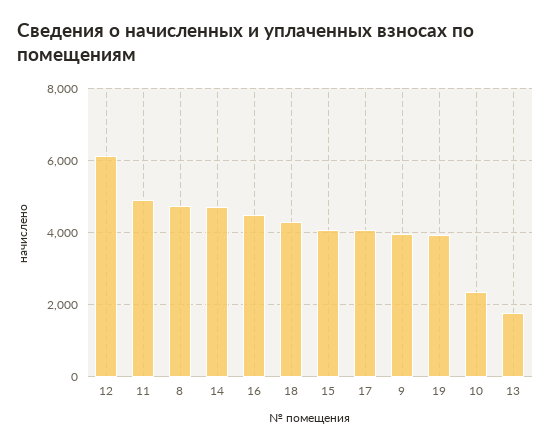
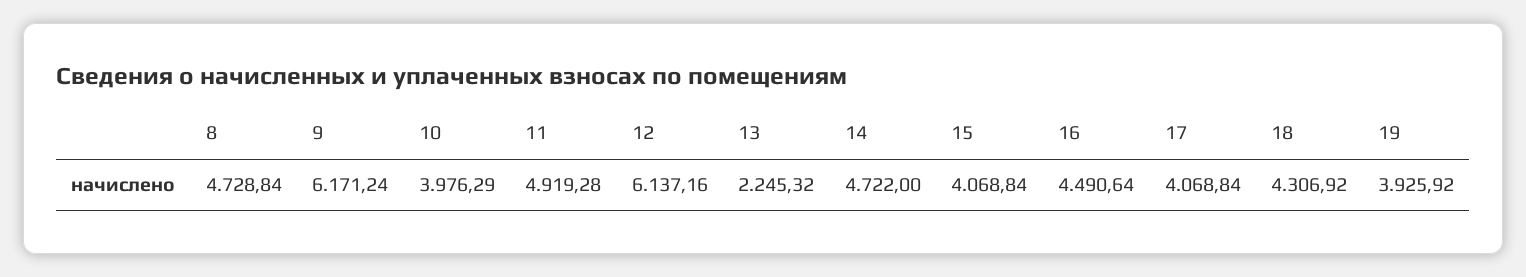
  {
    "12": 6137.16,
    "11": 4919.28,
    "8": 4728.84,
    "14": 4722,
    "16": 4490.64,
    "18": 4306.92,
    "15": 4068.84,
    "17": 4068.84,
-   "9": 4000,
+   "9": 6171.24,
    "19": 3925.92,
-   "10": 2400,
+   "10": 3976.29,
-   "13": 1800
+   "13": 2245.32
  }

